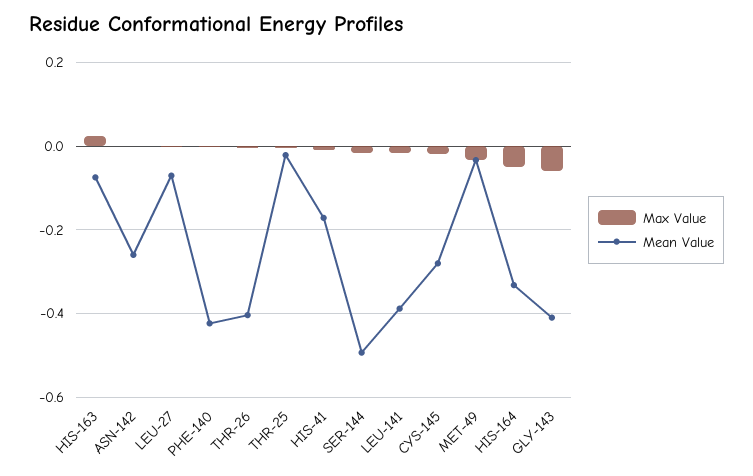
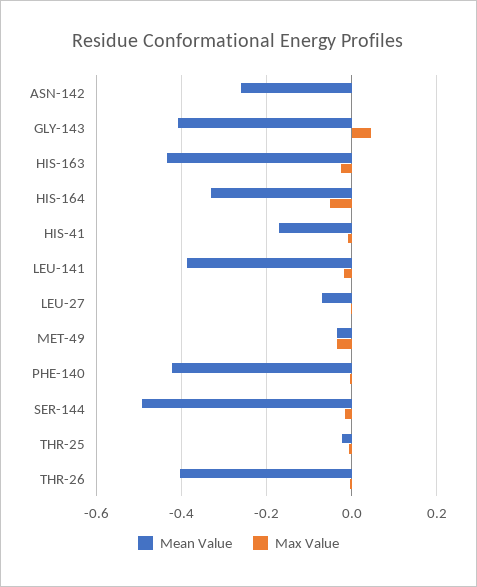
  {
    "Max Value": {
-     "HIS-163": 0.02,
+     "HIS-163": -0.02,
      "ASN-142": 0,
      "LEU-27": 0,
      "PHE-140": 0,
      "THR-26": 0,
      "THR-25": 0,
      "HIS-41": 0,
      "SER-144": -0.02,
      "LEU-141": -0.02,
-     "CYS-145": -0.02,
      "MET-49": -0.04,
      "HIS-164": -0.04,
-     "GLY-143": -0.06
+     "GLY-143": 0.04
    },
    "Mean Value": {
-     "HIS-163": -0.08,
+     "HIS-163": -0.44,
      "ASN-142": -0.26,
      "LEU-27": -0.08,
      "PHE-140": -0.42,
      "THR-26": -0.4,
      "THR-25": -0.02,
      "HIS-41": -0.18,
      "SER-144": -0.5,
      "LEU-141": -0.38,
-     "CYS-145": -0.28,
      "MET-49": -0.04,
      "HIS-164": -0.34,
      "GLY-143": -0.4
    }
  }

